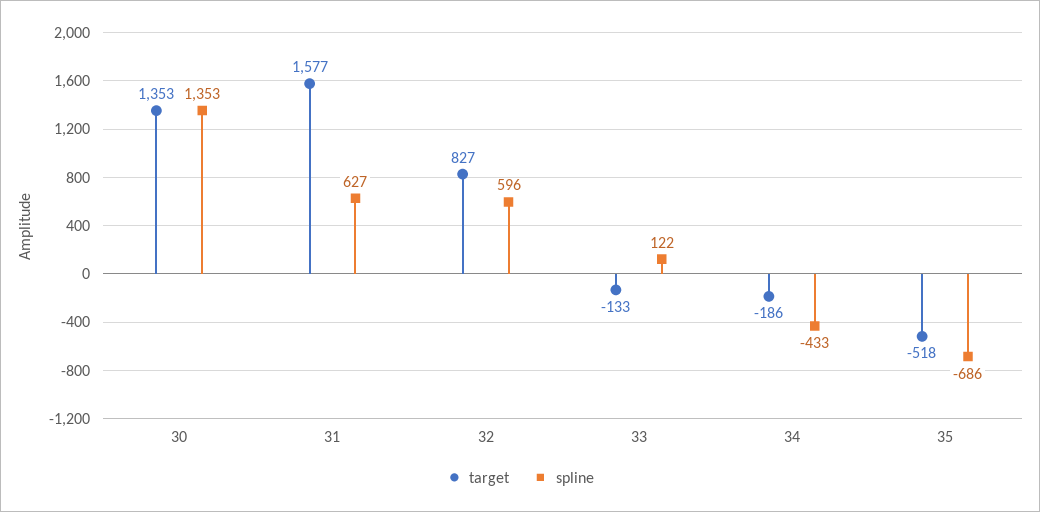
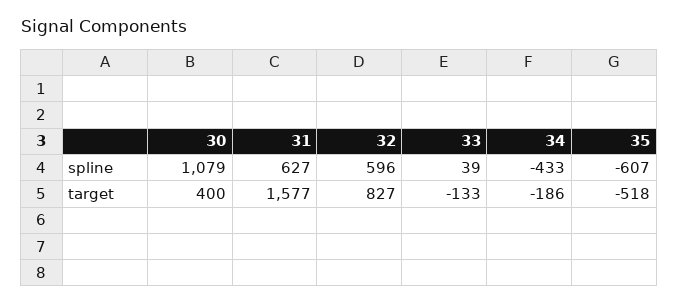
  {
    "target": {
-     "30": 1353,
+     "30": 400,
      "31": 1577,
      "32": 827,
      "33": -133,
      "34": -186,
      "35": -518
    },
    "spline": {
-     "30": 1353,
+     "30": 1079,
      "31": 627,
      "32": 596,
-     "33": 122,
+     "33": 39,
      "34": -433,
-     "35": -686
+     "35": -607
    }
  }

